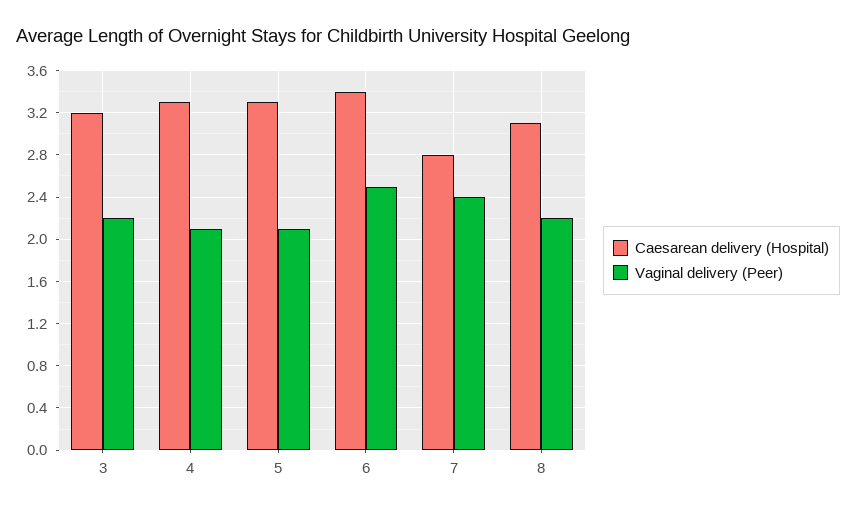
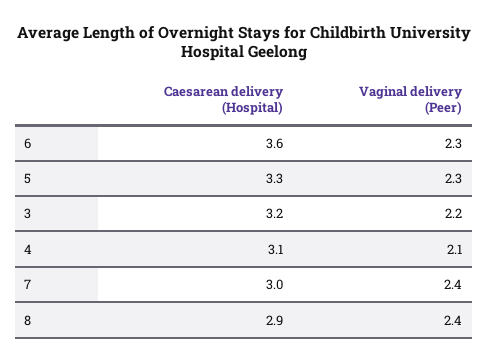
  {
    "Caesarean delivery (Hospital)": {
      "3": 3.2,
-     "4": 3.3,
+     "4": 3.1,
      "5": 3.3,
-     "6": 3.4,
+     "6": 3.6,
-     "7": 2.8,
+     "7": 3,
-     "8": 3.1
+     "8": 2.9
    },
    "Vaginal delivery (Peer)": {
      "3": 2.2,
      "4": 2.1,
-     "5": 2.1,
+     "5": 2.3,
-     "6": 2.5,
+     "6": 2.3,
      "7": 2.4,
-     "8": 2.2
+     "8": 2.4
    }
  }

